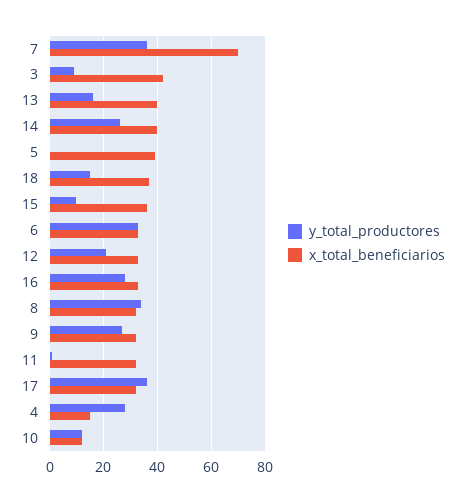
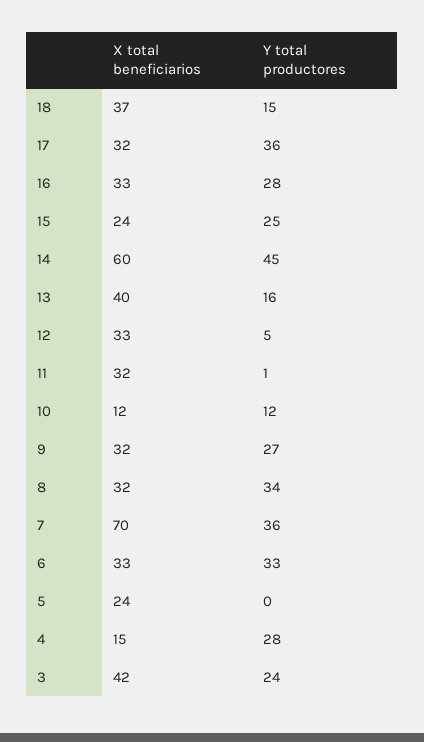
  {
    "y_total_productores": {
      "7": 36,
-     "3": 10,
+     "3": 24,
      "13": 16,
-     "14": 25,
+     "14": 45,
      "5": 0,
      "18": 15,
-     "15": 10,
+     "15": 25,
      "6": 33,
-     "12": 20,
+     "12": 5,
      "16": 28,
      "8": 34,
      "9": 27,
      "11": 1,
      "17": 36,
      "4": 28,
      "10": 12
    },
    "x_total_beneficiarios": {
      "7": 70,
      "3": 42,
      "13": 40,
-     "14": 40,
+     "14": 60,
-     "5": 40,
+     "5": 24,
      "18": 37,
-     "15": 35,
+     "15": 24,
      "6": 33,
      "12": 33,
      "16": 33,
      "8": 32,
      "9": 32,
      "11": 32,
      "17": 32,
      "4": 15,
      "10": 12
    }
  }

